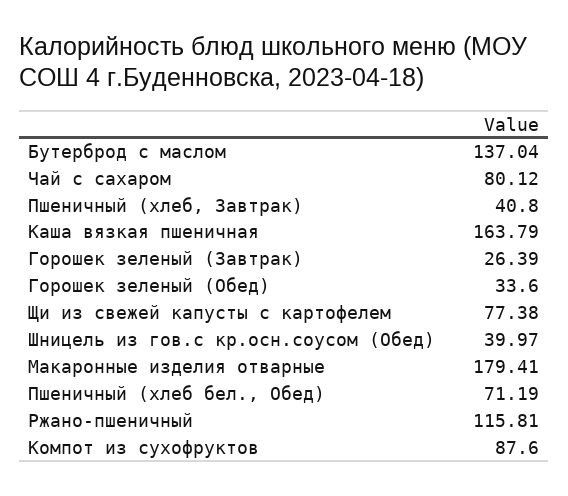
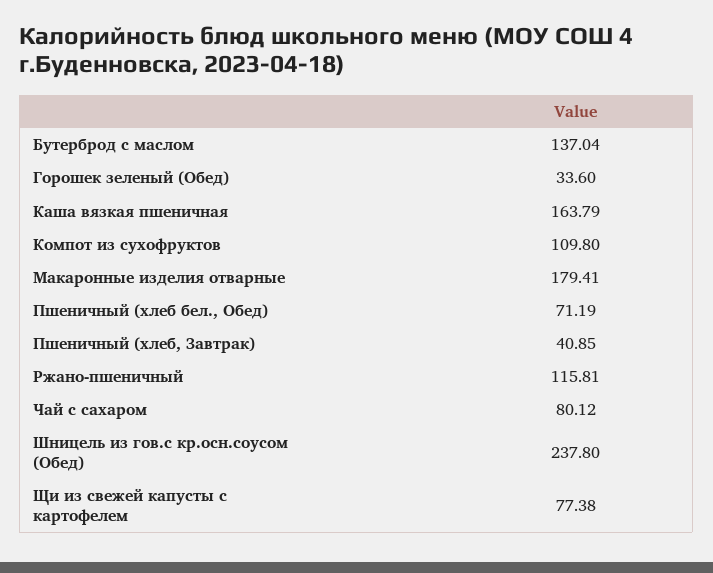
  {
    "Бутерброд с маслом": 137.04,
    "Чай с сахаром": 80.12,
-   "Пшеничный (хлеб, Завтрак)": 40.8,
+   "Пшеничный (хлеб, Завтрак)": 40.85,
    "Каша вязкая пшеничная": 163.79,
-   "Горошек зеленый (Завтрак)": 26.39,
    "Горошек зеленый (Обед)": 33.6,
    "Щи из свежей капусты с картофелем": 77.38,
-   "Шницель из гов.с кр.осн.соусом (Обед)": 39.97,
+   "Шницель из гов.с кр.осн.соусом (Обед)": 237.8,
    "Макаронные изделия отварные": 179.41,
    "Пшеничный (хлеб бел., Обед)": 71.19,
    "Ржано-пшеничный": 115.81,
-   "Компот из сухофруктов": 87.6
+   "Компот из сухофруктов": 109.8
  }

